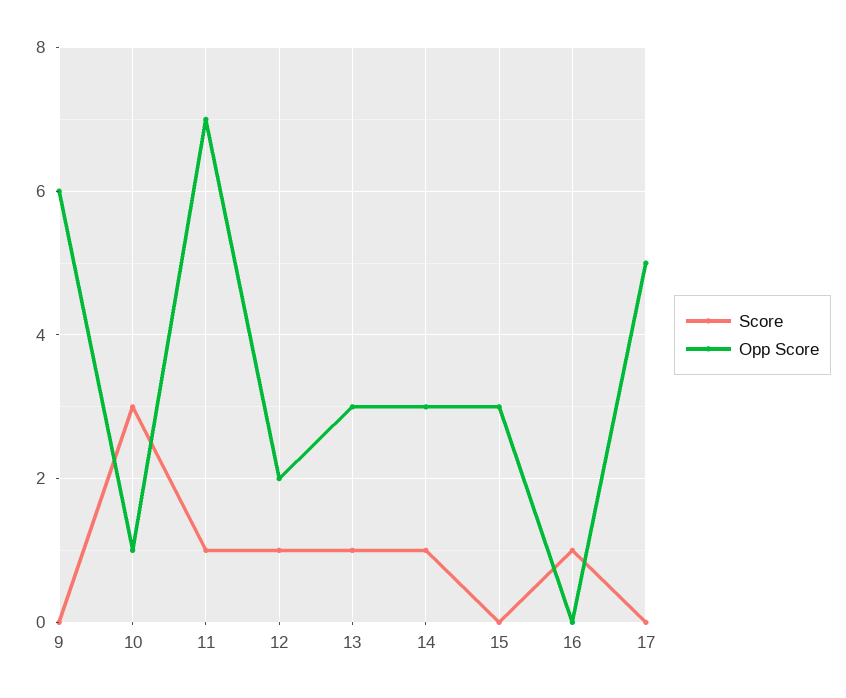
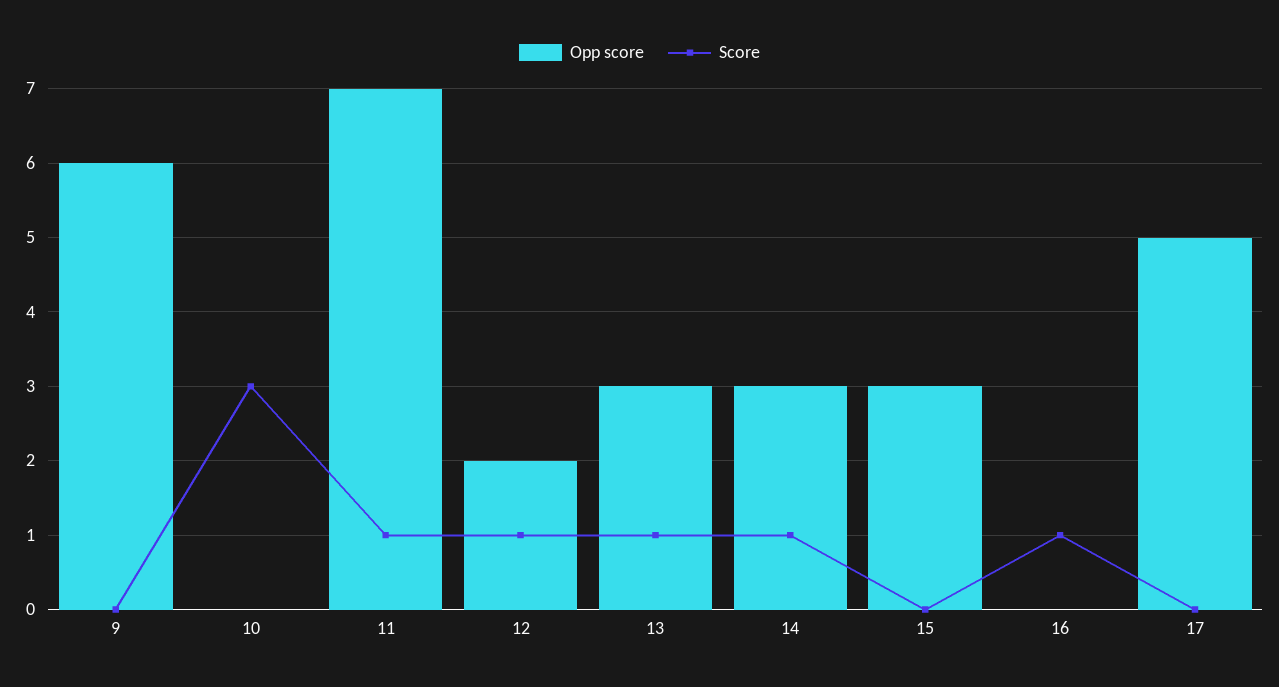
  {
    "Score": {
      "9": 0,
      "10": 3,
      "11": 1,
      "12": 1,
      "13": 1,
      "14": 1,
      "15": 0,
      "16": 1,
      "17": 0
    },
    "Opp Score": {
      "9": 6,
-     "10": 1,
+     "10": 0,
      "11": 7,
      "12": 2,
      "13": 3,
      "14": 3,
      "15": 3,
      "16": 0,
      "17": 5
    }
  }

